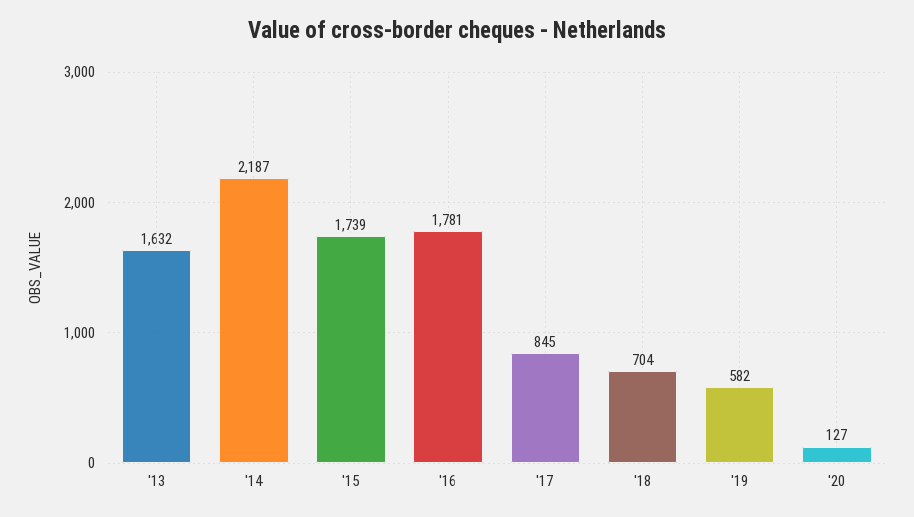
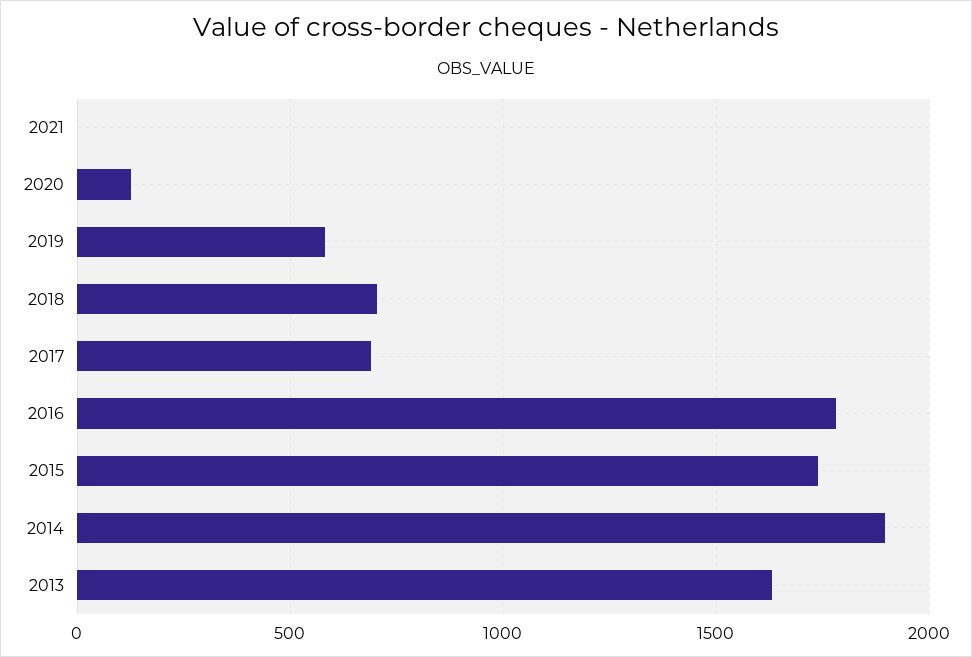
  {
    "'13": 1632,
-   "'14": 2187,
+   "'14": 1900,
    "'15": 1739,
    "'16": 1781,
-   "'17": 845,
+   "'17": 700,
    "'18": 704,
    "'19": 582,
-   "'20": 127
+   "'20": 127,
+   "2021": 0
  }

